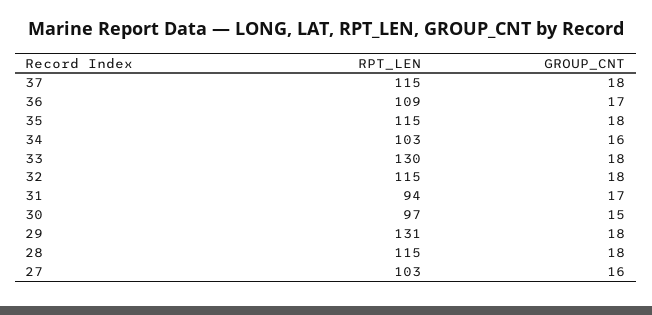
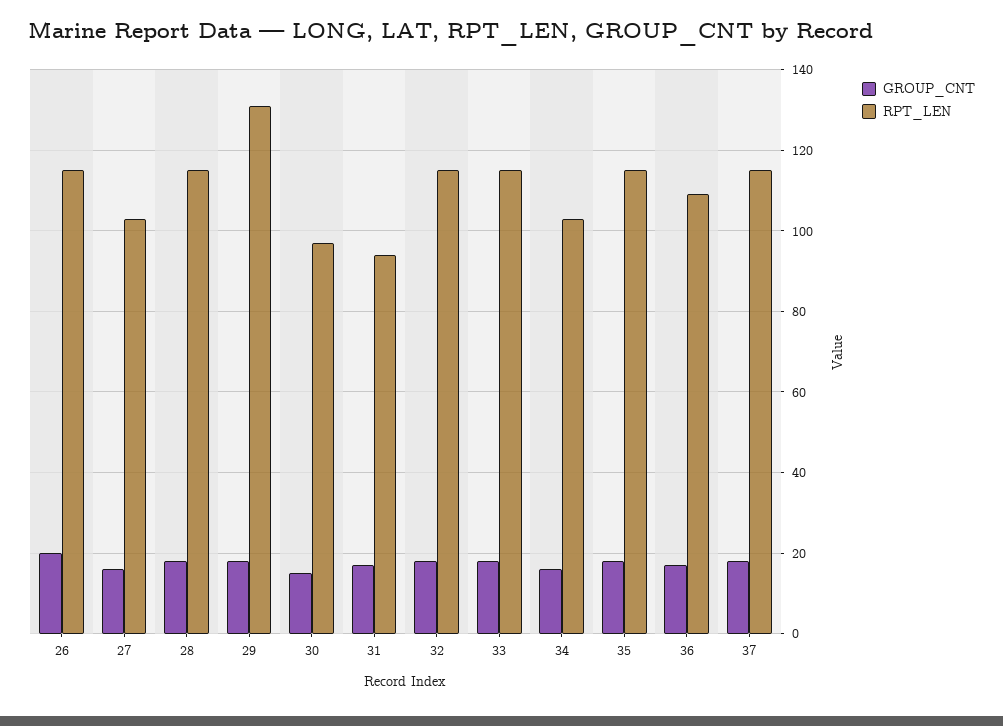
  {
    "RPT_LEN": {
      "37": 115,
      "36": 109,
      "35": 115,
      "34": 103,
-     "33": 130,
+     "33": 115,
      "32": 115,
      "31": 94,
      "30": 97,
      "29": 131,
      "28": 115,
-     "27": 103
+     "27": 103,
+     "26": 115
    },
    "GROUP_CNT": {
      "37": 18,
      "36": 17,
      "35": 18,
      "34": 16,
      "33": 18,
      "32": 18,
      "31": 17,
      "30": 15,
      "29": 18,
      "28": 18,
-     "27": 16
+     "27": 16,
+     "26": 20
    }
  }

